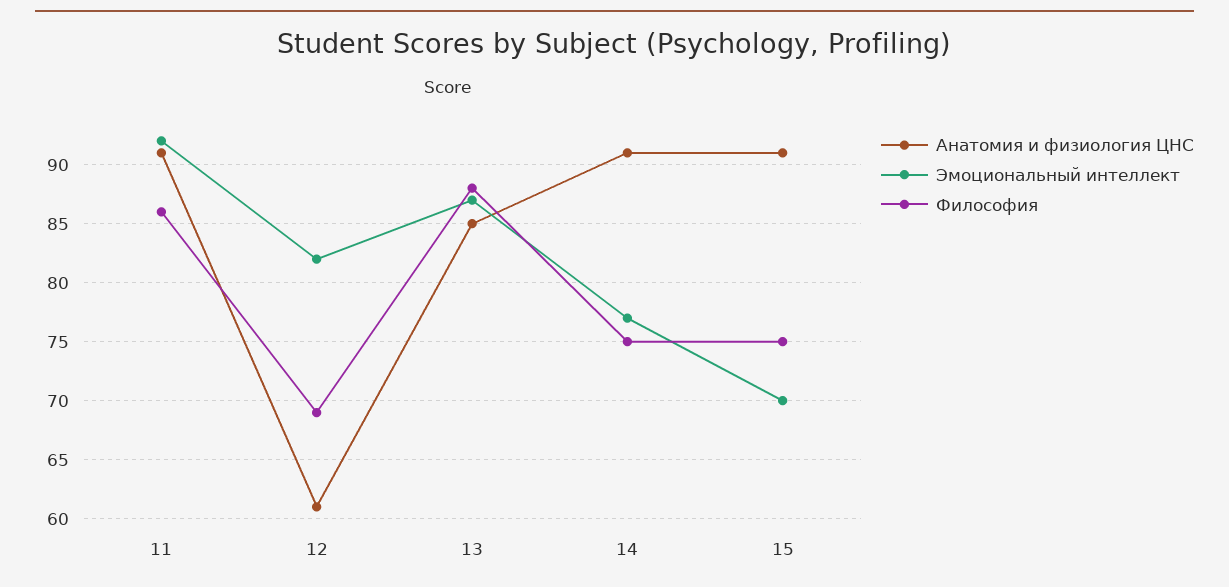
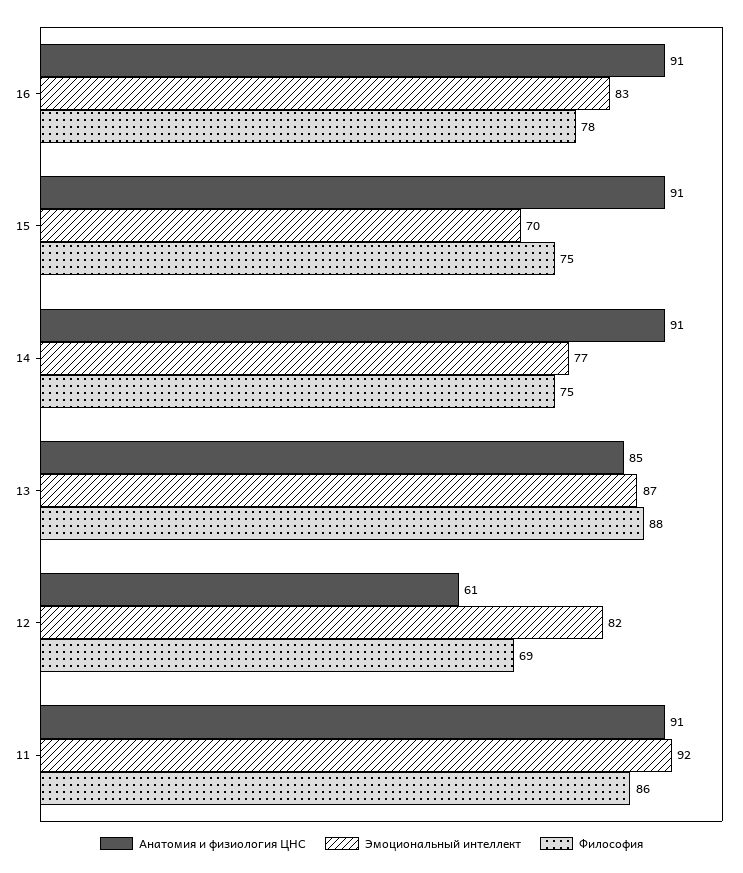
  {
    "Анатомия и физиология ЦНС": {
      "11": 91,
      "12": 61,
      "13": 85,
      "14": 91,
-     "15": 91
+     "15": 91,
+     "16": 91
    },
    "Эмоциональный интеллект": {
      "11": 92,
      "12": 82,
      "13": 87,
      "14": 77,
-     "15": 70
+     "15": 70,
+     "16": 83
    },
    "Философия": {
      "11": 86,
      "12": 69,
      "13": 88,
      "14": 75,
-     "15": 75
+     "15": 75,
+     "16": 78
    }
  }

